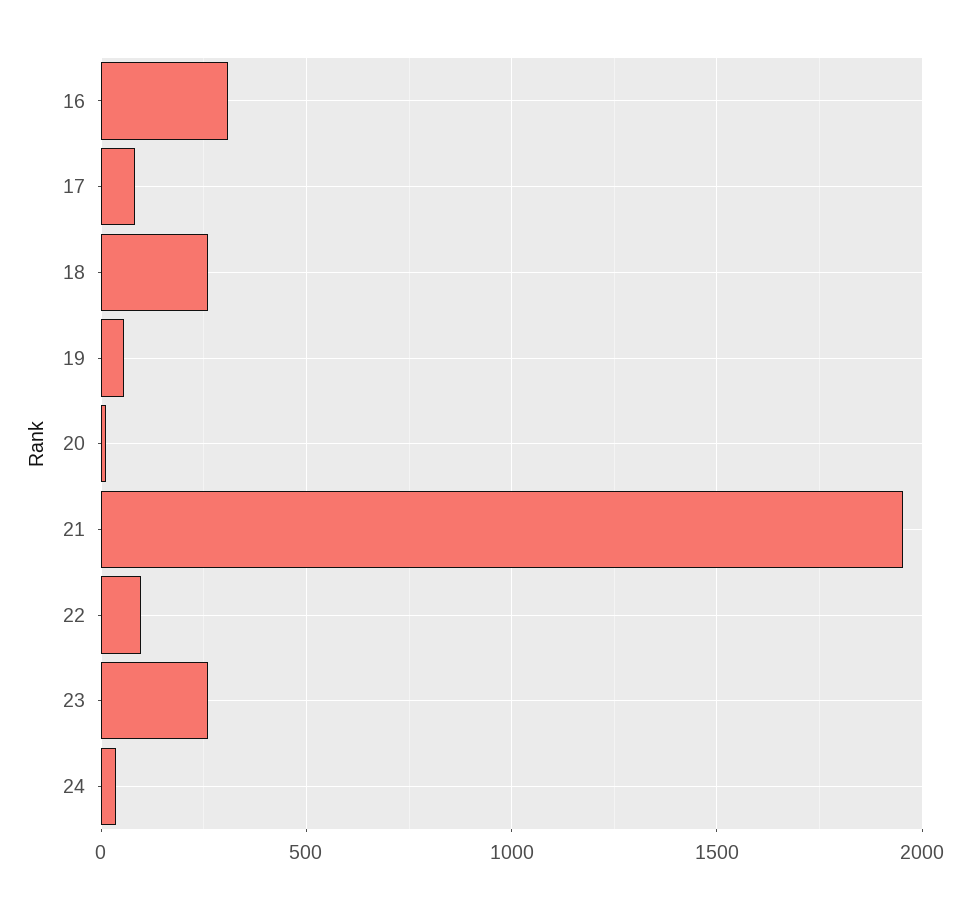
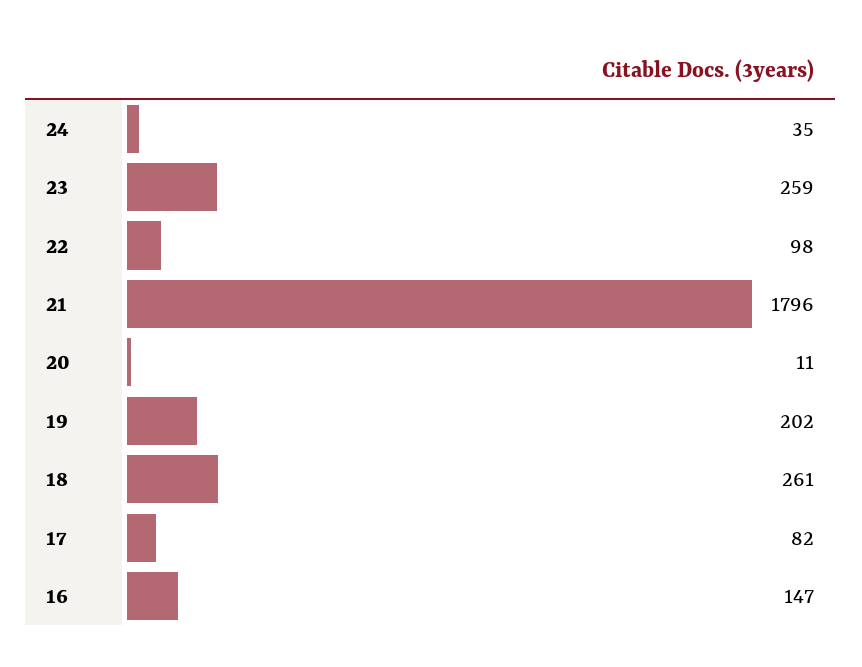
  {
-   "16": 300,
+   "16": 147,
    "17": 82,
    "18": 261,
-   "19": 50,
+   "19": 202,
    "20": 11,
-   "21": 1950,
+   "21": 1796,
    "22": 98,
    "23": 259,
    "24": 35
  }

